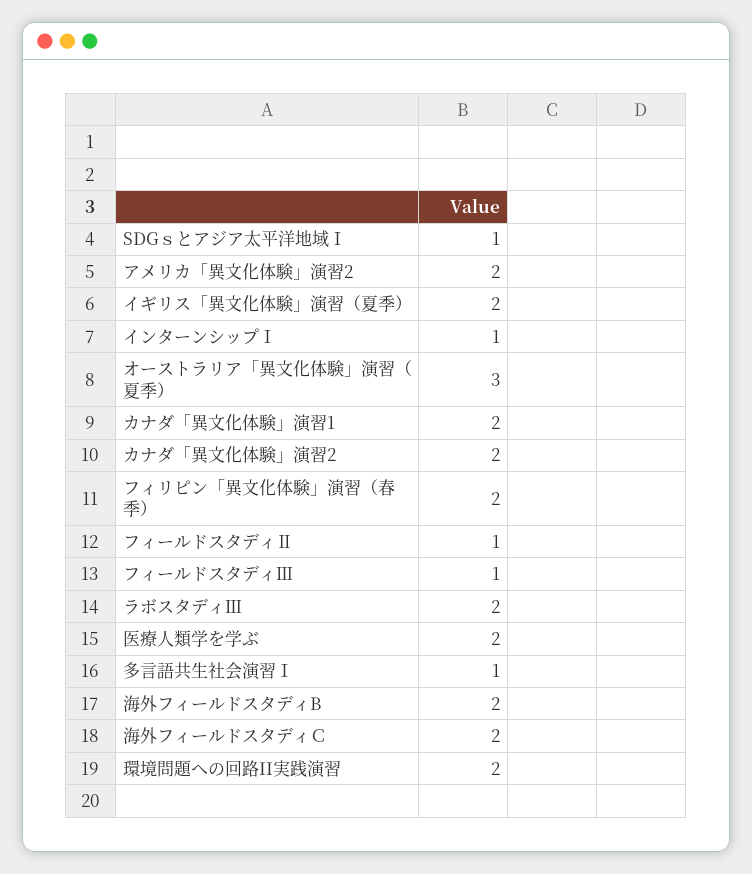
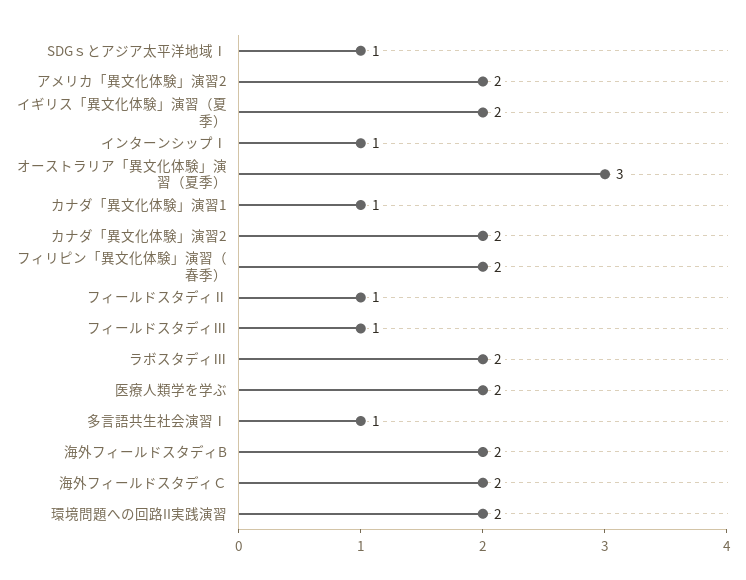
  {
    "SDGｓとアジア太平洋地域Ⅰ": 1,
    "アメリカ「異文化体験」演習2": 2,
    "イギリス「異文化体験」演習（夏季）": 2,
    "インターンシップⅠ": 1,
    "オーストラリア「異文化体験」演習（夏季）": 3,
-   "カナダ「異文化体験」演習1": 2,
+   "カナダ「異文化体験」演習1": 1,
    "カナダ「異文化体験」演習2": 2,
    "フィリピン「異文化体験」演習（春季）": 2,
    "フィールドスタディⅡ": 1,
    "フィールドスタディⅢ": 1,
    "ラボスタディⅢ": 2,
    "医療人類学を学ぶ": 2,
    "多言語共生社会演習Ⅰ": 1,
    "海外フィールドスタディB": 2,
    "海外フィールドスタディＣ": 2,
    "環境問題への回路II実践演習": 2
  }

